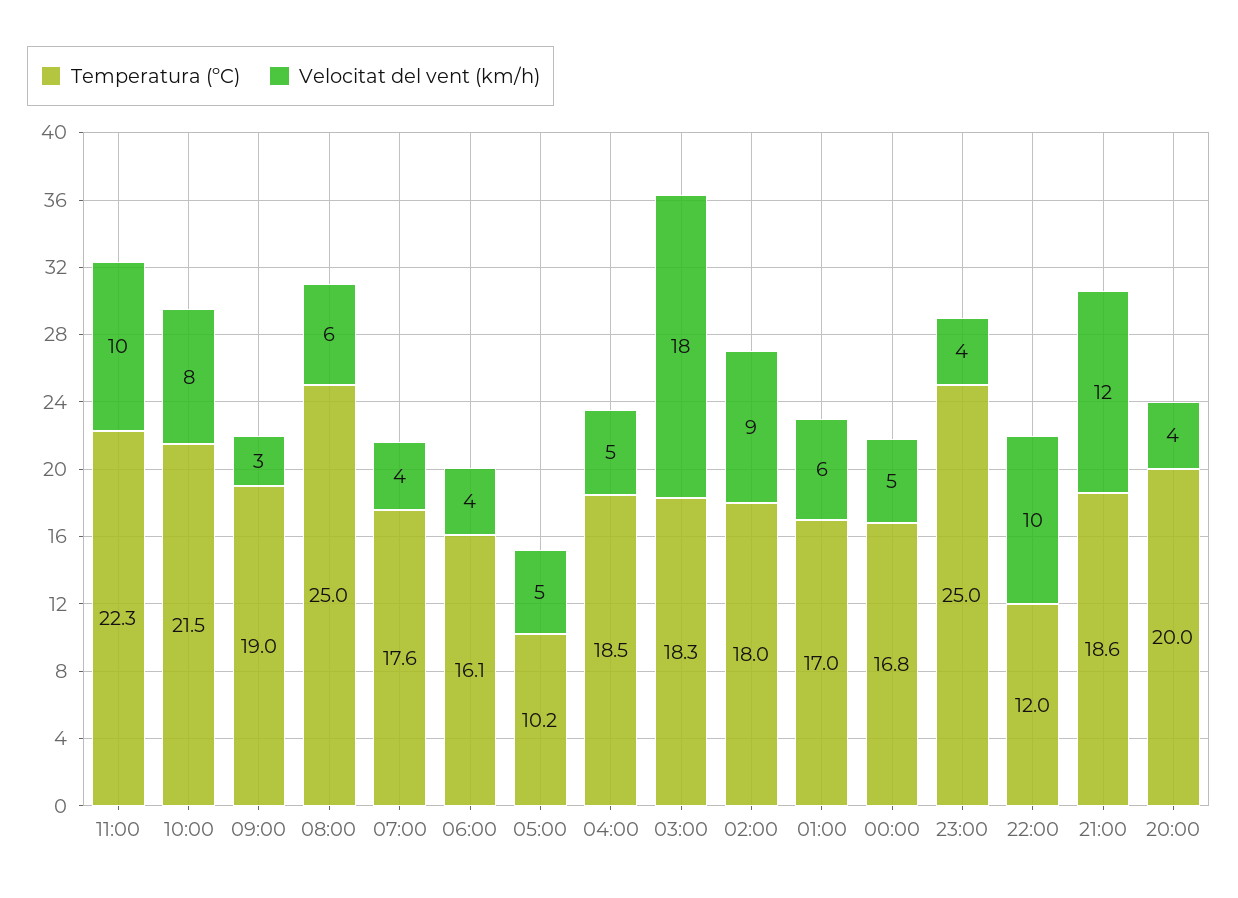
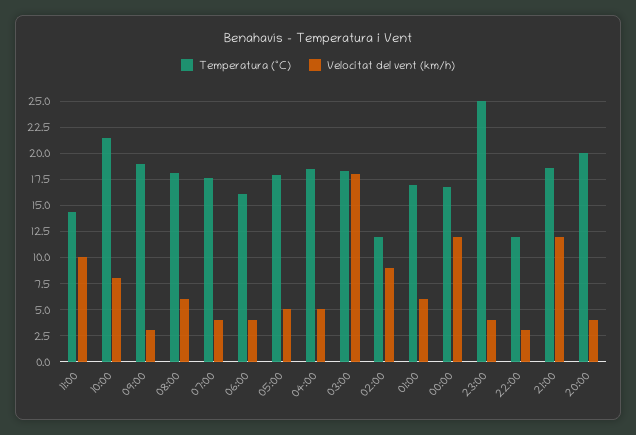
  {
    "Temperatura (ºC)": {
-     "11:00": 22.3,
+     "11:00": 15,
      "10:00": 21.5,
      "09:00": 19,
-     "08:00": 25,
+     "08:00": 17.5,
      "07:00": 17.6,
      "06:00": 16.1,
-     "05:00": 10.2,
+     "05:00": 17.5,
      "04:00": 18.5,
      "03:00": 18.3,
-     "02:00": 18,
+     "02:00": 12.5,
      "01:00": 17,
      "00:00": 16.8,
      "23:00": 25,
      "22:00": 12,
      "21:00": 18.6,
      "20:00": 20
    },
    "Velocitat del vent (km/h)": {
      "11:00": 10,
      "10:00": 8,
      "09:00": 3,
      "08:00": 6,
      "07:00": 4,
      "06:00": 4,
      "05:00": 5,
      "04:00": 5,
      "03:00": 18,
      "02:00": 9,
      "01:00": 6,
-     "00:00": 5,
+     "00:00": 12.5,
      "23:00": 4,
-     "22:00": 10,
+     "22:00": 2.5,
      "21:00": 12,
      "20:00": 4
    }
  }

